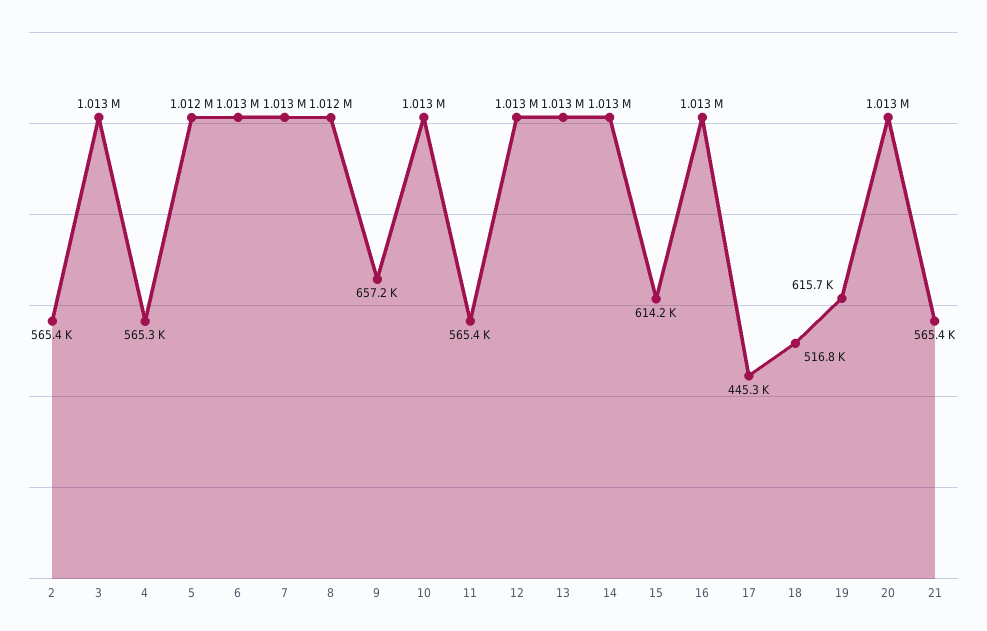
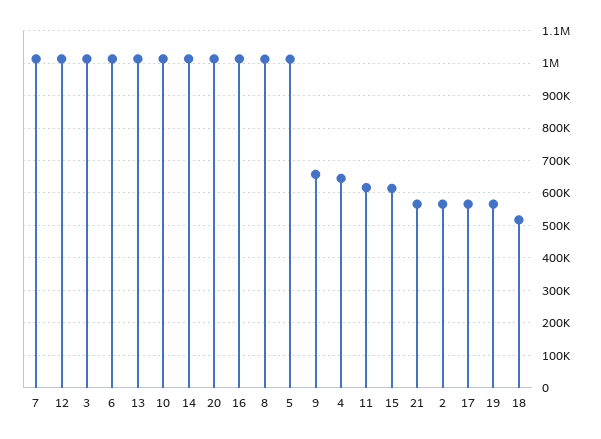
  {
    "2": 565400,
    "3": 1013000,
-   "4": 565300,
+   "4": 640000,
    "5": 1012000,
    "6": 1013000,
    "7": 1013000,
    "8": 1012000,
    "9": 657200,
    "10": 1013000,
-   "11": 565400,
+   "11": 620000,
    "12": 1013000,
    "13": 1013000,
    "14": 1013000,
    "15": 614200,
    "16": 1013000,
-   "17": 445300,
+   "17": 560000,
    "18": 516800,
-   "19": 615700,
+   "19": 560000,
    "20": 1013000,
    "21": 565400
  }

